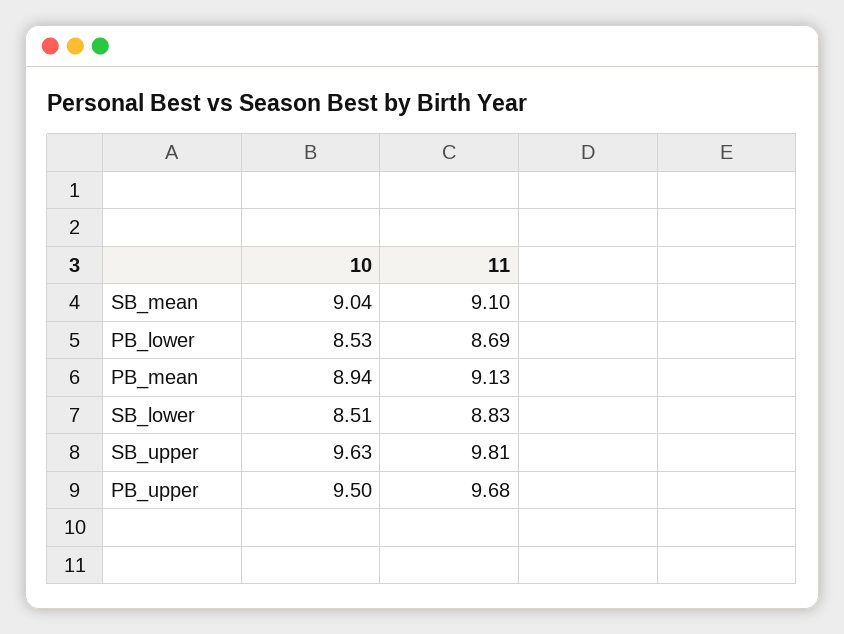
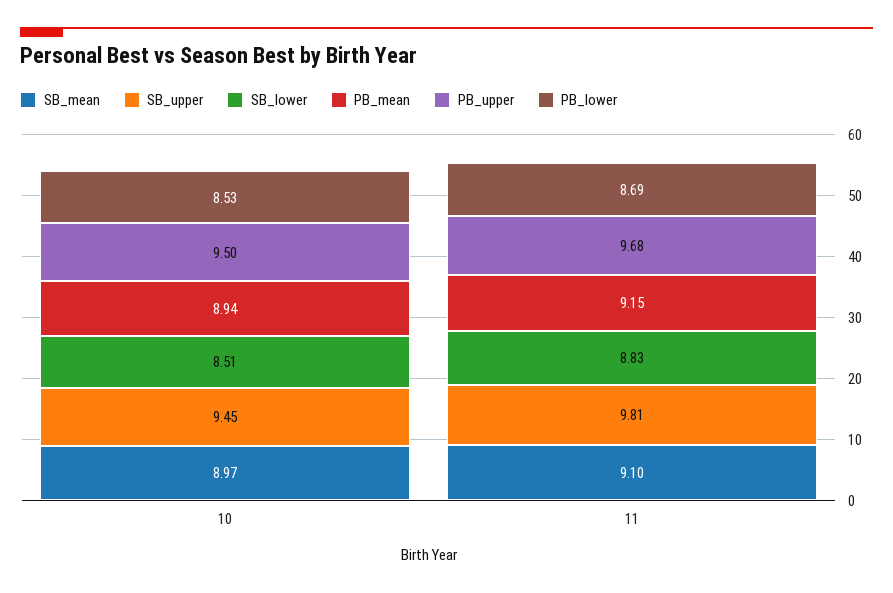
  {
    "SB_mean": {
-     "10": 9.04,
+     "10": 8.97,
      "11": 9.1
    },
    "PB_lower": {
      "10": 8.53,
      "11": 8.69
    },
    "PB_mean": {
      "10": 8.94,
-     "11": 9.13
+     "11": 9.15
    },
    "SB_lower": {
      "10": 8.51,
      "11": 8.83
    },
    "SB_upper": {
-     "10": 9.63,
+     "10": 9.45,
      "11": 9.81
    },
    "PB_upper": {
      "10": 9.5,
      "11": 9.68
    }
  }

